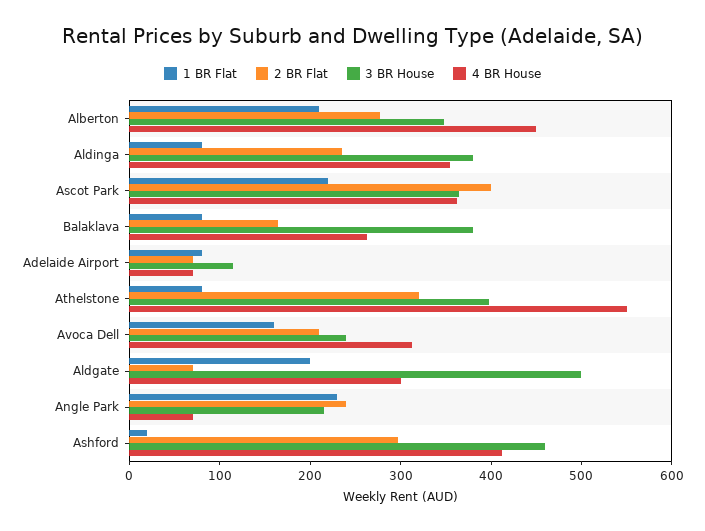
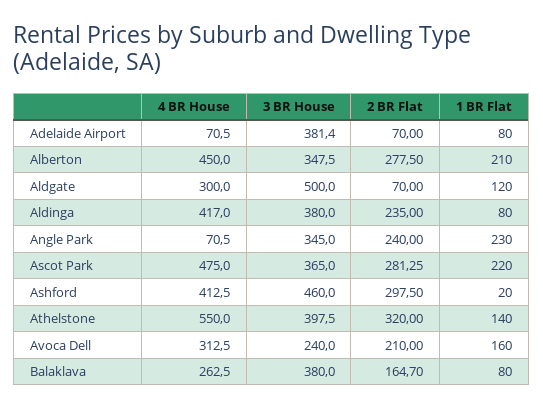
  {
    "1 BR Flat": {
      "Alberton": 210,
      "Aldinga": 80,
      "Ascot Park": 220,
      "Balaklava": 80,
      "Adelaide Airport": 80,
-     "Athelstone": 80,
+     "Athelstone": 140,
      "Avoca Dell": 160,
-     "Aldgate": 200,
+     "Aldgate": 120,
      "Angle Park": 230,
      "Ashford": 20
    },
    "2 BR Flat": {
      "Alberton": 277.5,
      "Aldinga": 235,
-     "Ascot Park": 400,
+     "Ascot Park": 281.25,
      "Balaklava": 164.7,
      "Adelaide Airport": 70,
      "Athelstone": 320,
      "Avoca Dell": 210,
      "Aldgate": 70,
      "Angle Park": 240,
      "Ashford": 297.5
    },
    "3 BR House": {
      "Alberton": 347.5,
      "Aldinga": 380,
      "Ascot Park": 365,
      "Balaklava": 380,
-     "Adelaide Airport": 120,
+     "Adelaide Airport": 381.4,
      "Athelstone": 397.5,
      "Avoca Dell": 240,
      "Aldgate": 500,
-     "Angle Park": 220,
+     "Angle Park": 345,
      "Ashford": 460
    },
    "4 BR House": {
      "Alberton": 450,
-     "Aldinga": 360,
+     "Aldinga": 417,
-     "Ascot Park": 360,
+     "Ascot Park": 475,
      "Balaklava": 262.5,
      "Adelaide Airport": 70.5,
      "Athelstone": 550,
      "Avoca Dell": 312.5,
      "Aldgate": 300,
      "Angle Park": 70.5,
      "Ashford": 412.5
    }
  }

